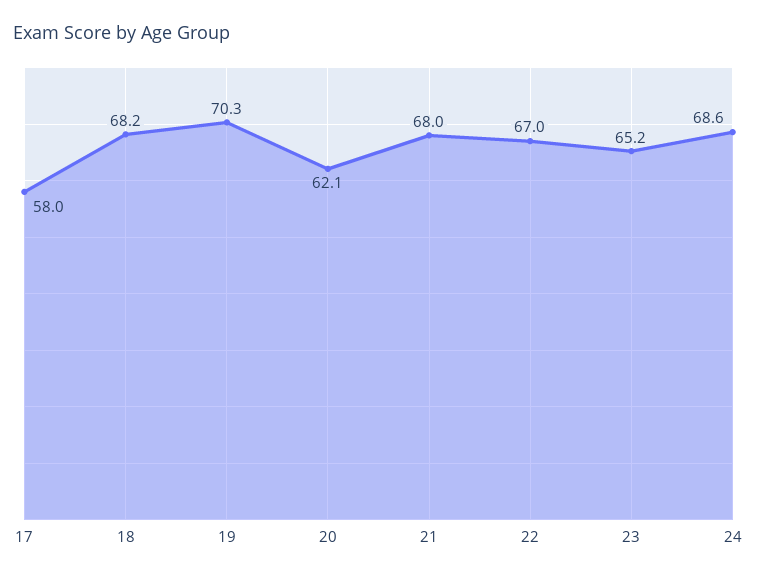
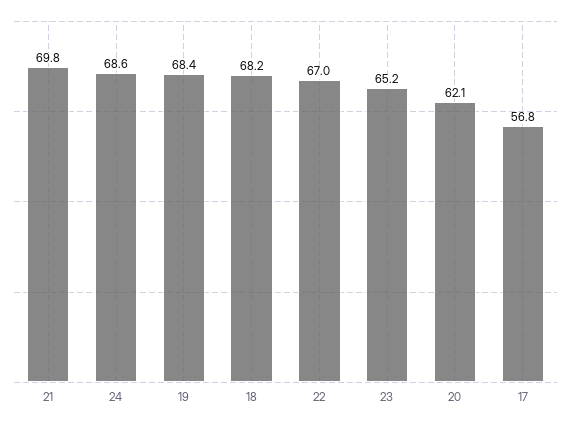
  {
-   "17": 58,
+   "17": 56.8,
    "18": 68.2,
-   "19": 70.3,
+   "19": 68.4,
    "20": 62.1,
-   "21": 68,
+   "21": 69.8,
    "22": 67,
    "23": 65.2,
    "24": 68.6
  }

